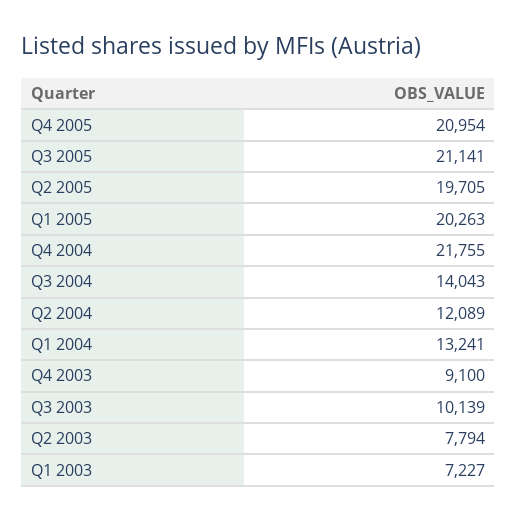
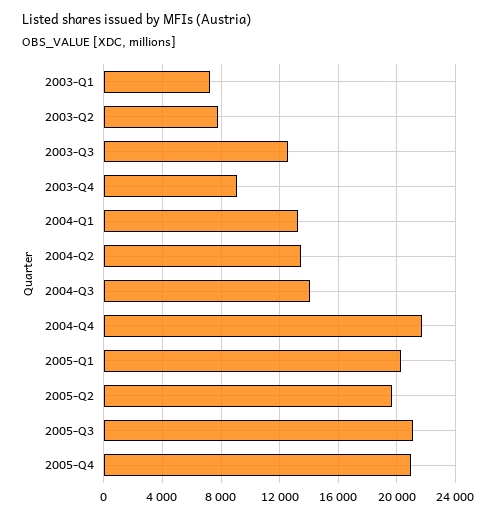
  {
    "Q4 2005": 20954,
    "Q3 2005": 21141,
    "Q2 2005": 19705,
    "Q1 2005": 20263,
    "Q4 2004": 21755,
    "Q3 2004": 14043,
-   "Q2 2004": 12089,
+   "Q2 2004": 13500,
    "Q1 2004": 13241,
    "Q4 2003": 9100,
-   "Q3 2003": 10139,
+   "Q3 2003": 12500,
    "Q2 2003": 7794,
    "Q1 2003": 7227
  }

